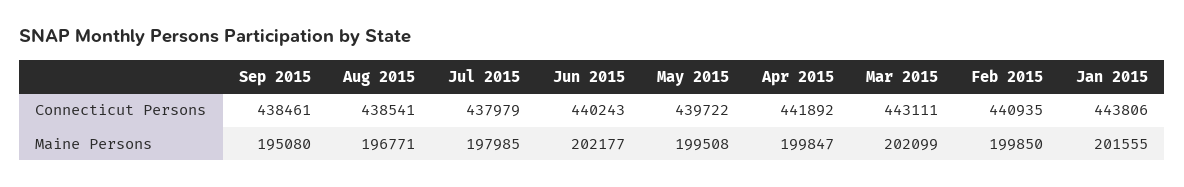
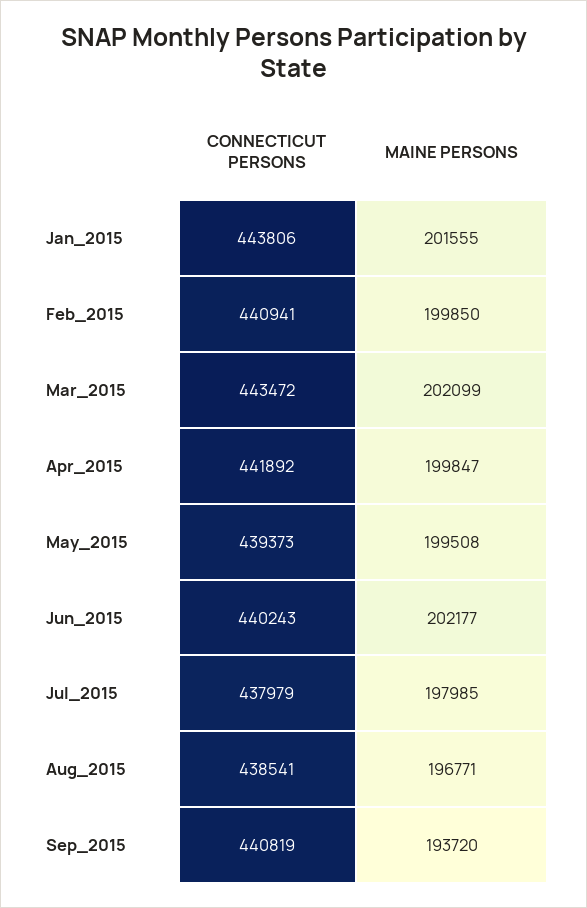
  {
    "Sep 2015": {
-     "Connecticut Persons": 438461,
+     "Connecticut Persons": 440819,
-     "Maine Persons": 195080
+     "Maine Persons": 193720
    },
    "Aug 2015": {
      "Connecticut Persons": 438541,
      "Maine Persons": 196771
    },
    "Jul 2015": {
      "Connecticut Persons": 437979,
      "Maine Persons": 197985
    },
    "Jun 2015": {
      "Connecticut Persons": 440243,
      "Maine Persons": 202177
    },
    "May 2015": {
-     "Connecticut Persons": 439722,
+     "Connecticut Persons": 439373,
      "Maine Persons": 199508
    },
    "Apr 2015": {
      "Connecticut Persons": 441892,
      "Maine Persons": 199847
    },
    "Mar 2015": {
-     "Connecticut Persons": 443111,
+     "Connecticut Persons": 443472,
      "Maine Persons": 202099
    },
    "Feb 2015": {
-     "Connecticut Persons": 440935,
+     "Connecticut Persons": 440941,
      "Maine Persons": 199850
    },
    "Jan 2015": {
      "Connecticut Persons": 443806,
      "Maine Persons": 201555
    }
  }

